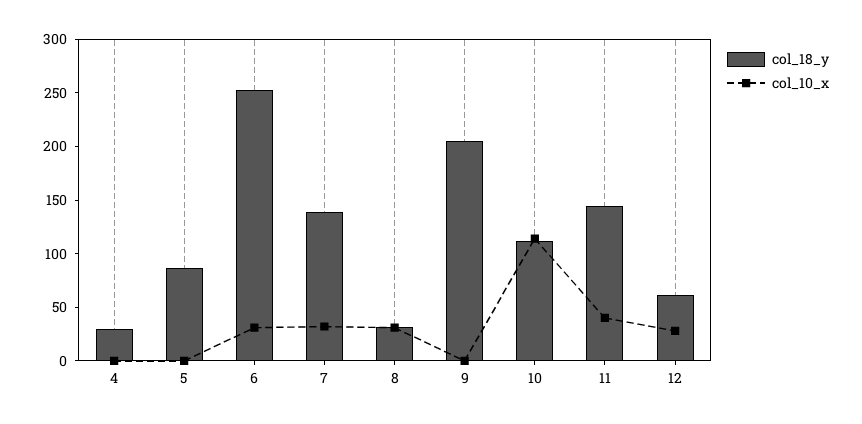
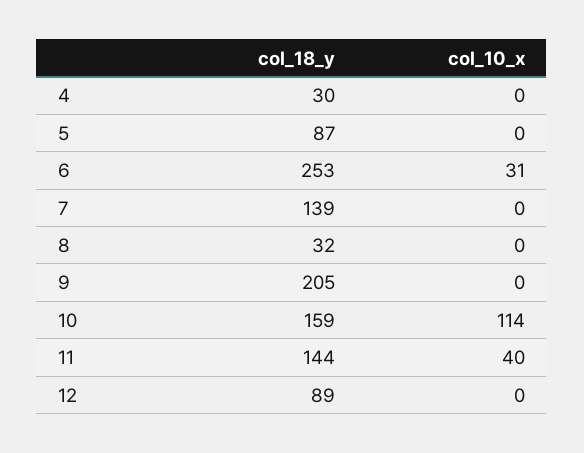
  {
    "col_18_y": {
      "4": 30,
      "5": 87,
      "6": 253,
      "7": 139,
      "8": 32,
      "9": 205,
-     "10": 110,
+     "10": 159,
      "11": 144,
-     "12": 60
+     "12": 89
    },
    "col_10_x": {
      "4": 0,
      "5": 0,
      "6": 31,
-     "7": 30,
+     "7": 0,
-     "8": 30,
+     "8": 0,
      "9": 0,
      "10": 114,
      "11": 40,
-     "12": 30
+     "12": 0
    }
  }

